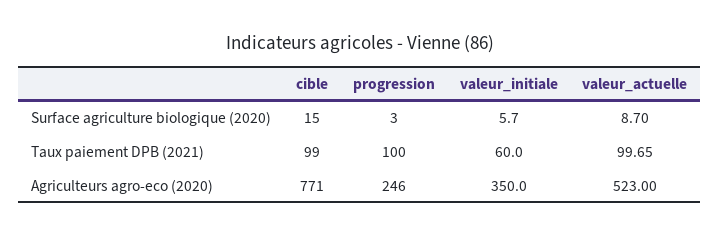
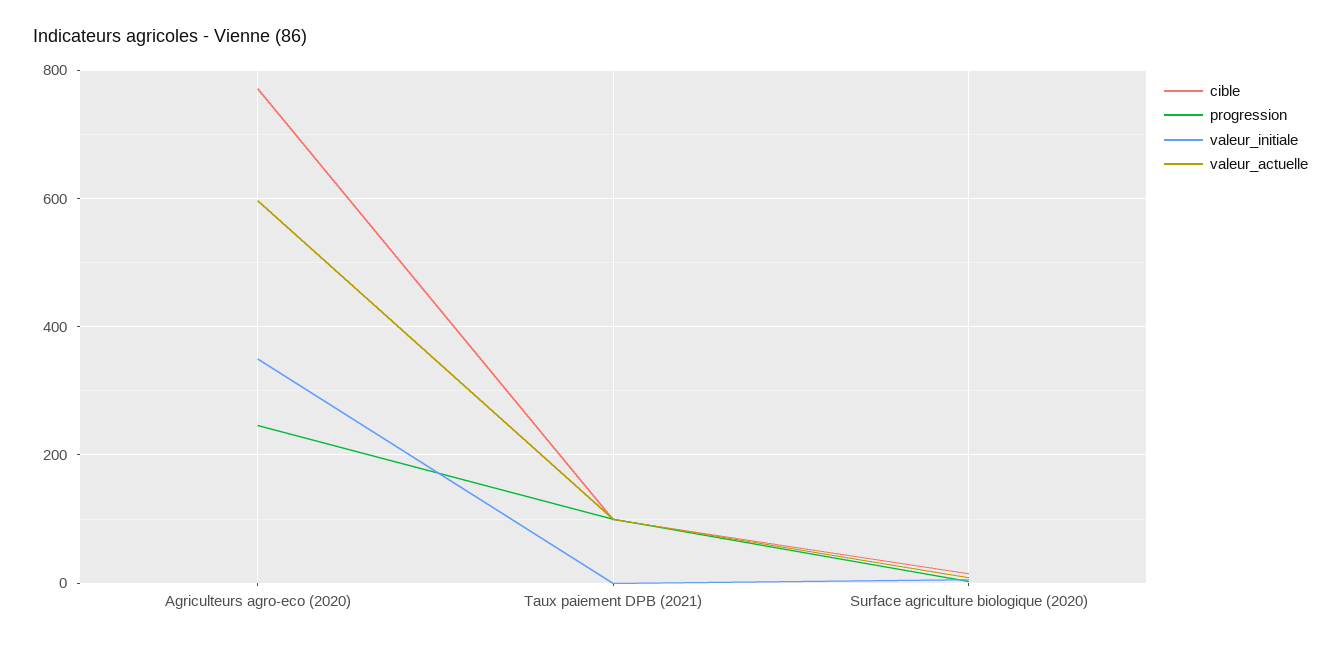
  {
    "cible": {
      "Surface agriculture biologique (2020)": 15,
      "Taux paiement DPB (2021)": 99,
      "Agriculteurs agro-eco (2020)": 771
    },
    "progression": {
      "Surface agriculture biologique (2020)": 3,
      "Taux paiement DPB (2021)": 100,
      "Agriculteurs agro-eco (2020)": 246
    },
    "valeur_initiale": {
      "Surface agriculture biologique (2020)": 5.7,
-     "Taux paiement DPB (2021)": 60,
+     "Taux paiement DPB (2021)": 0,
      "Agriculteurs agro-eco (2020)": 350
    },
    "valeur_actuelle": {
      "Surface agriculture biologique (2020)": 8.7,
      "Taux paiement DPB (2021)": 99.65,
-     "Agriculteurs agro-eco (2020)": 523
+     "Agriculteurs agro-eco (2020)": 600
    }
  }

